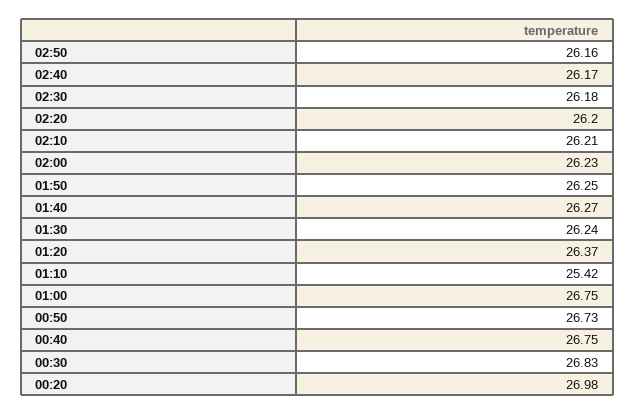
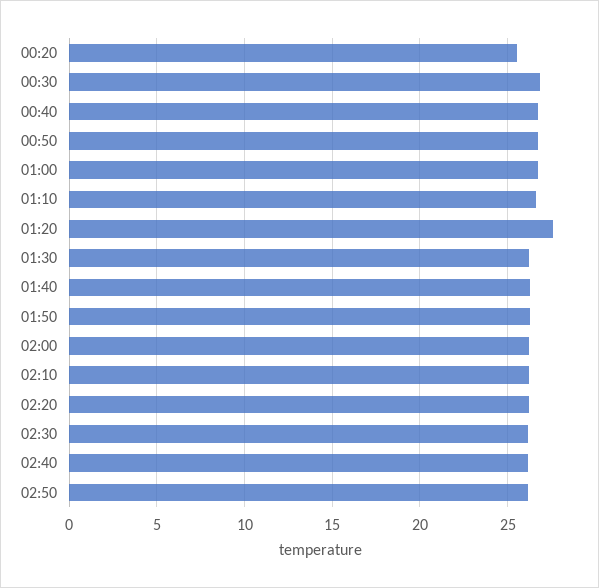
  {
    "02:50": 26.16,
    "02:40": 26.17,
    "02:30": 26.18,
    "02:20": 26.2,
    "02:10": 26.21,
    "02:00": 26.23,
    "01:50": 26.25,
    "01:40": 26.27,
    "01:30": 26.24,
-   "01:20": 26.37,
+   "01:20": 27.5,
-   "01:10": 25.42,
+   "01:10": 26.5,
    "01:00": 26.75,
    "00:50": 26.73,
    "00:40": 26.75,
    "00:30": 26.83,
-   "00:20": 26.98
+   "00:20": 25.5
  }

